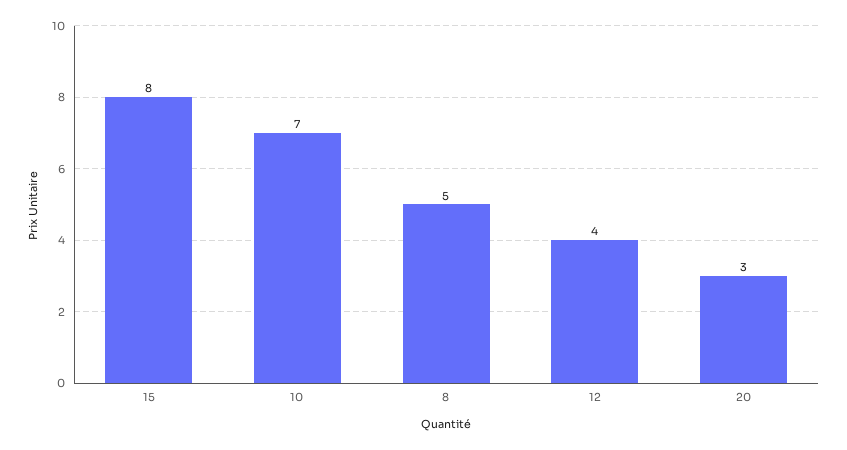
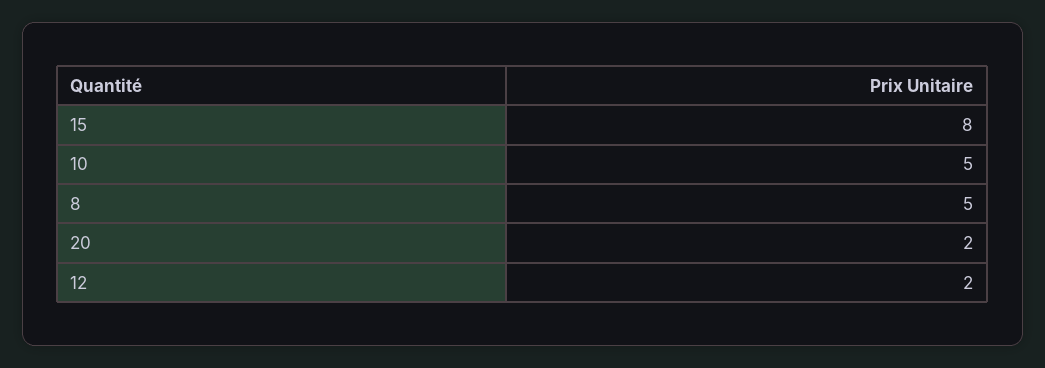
  {
    "15": 8,
-   "10": 7,
+   "10": 5,
    "8": 5,
-   "12": 4,
+   "12": 2,
-   "20": 3
+   "20": 2
  }

